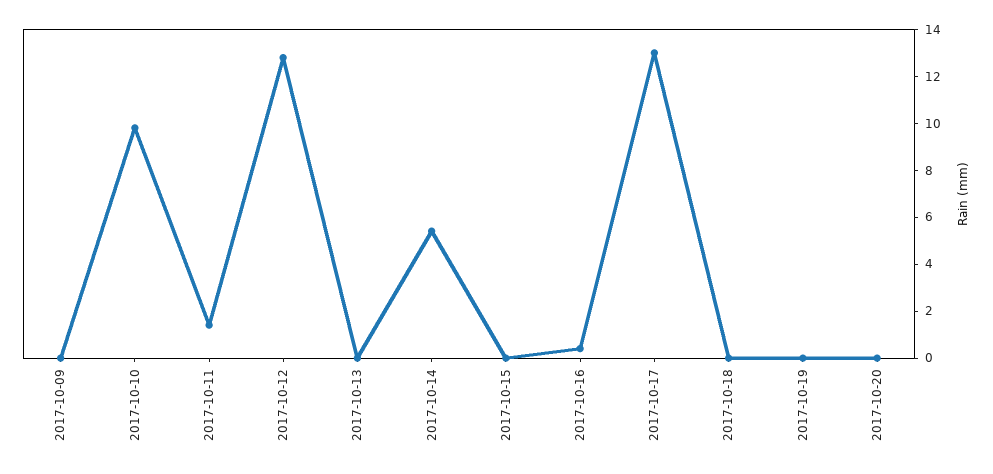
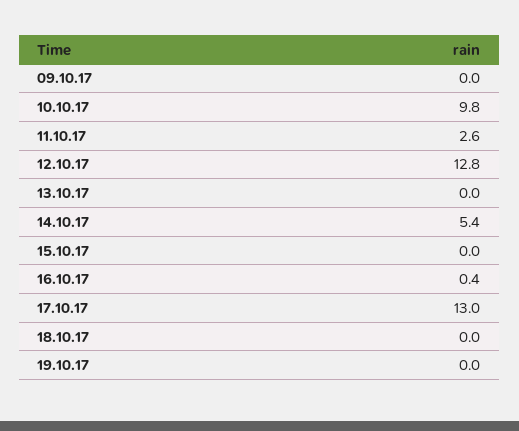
  {
    "2017-10-09": 0,
    "2017-10-10": 9.8,
-   "2017-10-11": 1.5,
+   "2017-10-11": 2.6,
    "2017-10-12": 12.8,
    "2017-10-13": 0,
    "2017-10-14": 5.4,
    "2017-10-15": 0,
    "2017-10-16": 0.4,
    "2017-10-17": 13,
    "2017-10-18": 0,
-   "2017-10-19": 0,
+   "2017-10-19": 0
-   "2017-10-20": 0
  }

